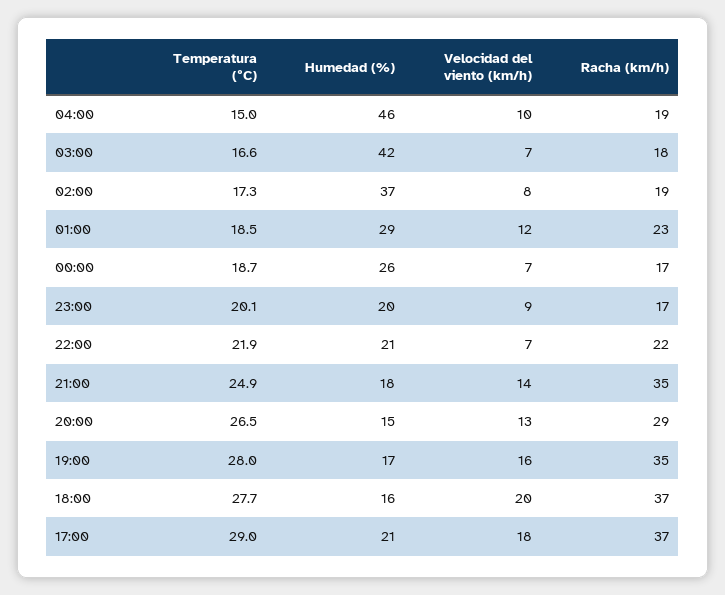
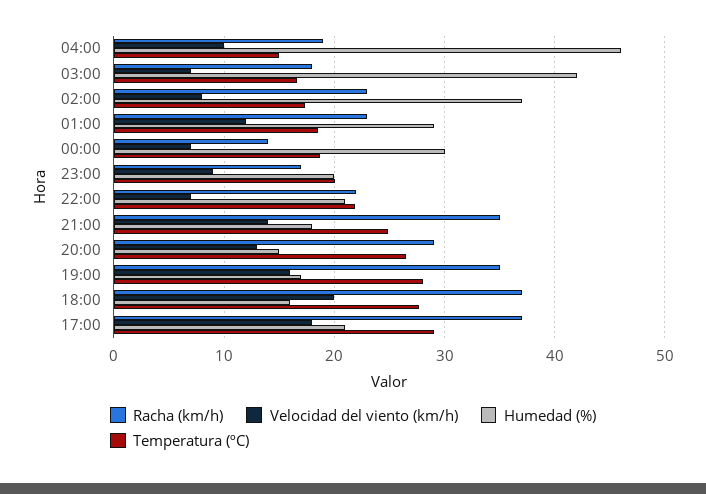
  {
    "Temperatura (ºC)": {
      "04:00": 15,
      "03:00": 16.6,
      "02:00": 17.3,
      "01:00": 18.5,
      "00:00": 18.7,
      "23:00": 20.1,
      "22:00": 21.9,
      "21:00": 24.9,
      "20:00": 26.5,
      "19:00": 28,
      "18:00": 27.7,
      "17:00": 29
    },
    "Humedad (%)": {
      "04:00": 46,
      "03:00": 42,
      "02:00": 37,
      "01:00": 29,
-     "00:00": 26,
+     "00:00": 30,
      "23:00": 20,
      "22:00": 21,
      "21:00": 18,
      "20:00": 15,
      "19:00": 17,
      "18:00": 16,
      "17:00": 21
    },
    "Velocidad del viento (km/h)": {
      "04:00": 10,
      "03:00": 7,
      "02:00": 8,
      "01:00": 12,
      "00:00": 7,
      "23:00": 9,
      "22:00": 7,
      "21:00": 14,
      "20:00": 13,
      "19:00": 16,
      "18:00": 20,
      "17:00": 18
    },
    "Racha (km/h)": {
      "04:00": 19,
      "03:00": 18,
-     "02:00": 19,
+     "02:00": 23,
      "01:00": 23,
-     "00:00": 17,
+     "00:00": 14,
      "23:00": 17,
      "22:00": 22,
      "21:00": 35,
      "20:00": 29,
      "19:00": 35,
      "18:00": 37,
      "17:00": 37
    }
  }

